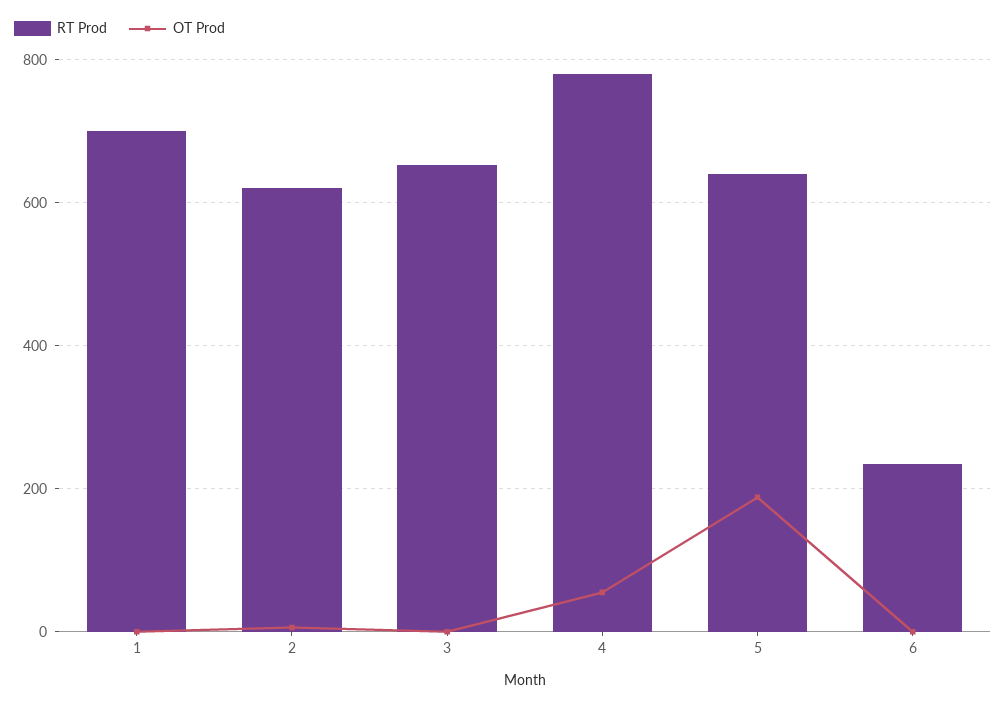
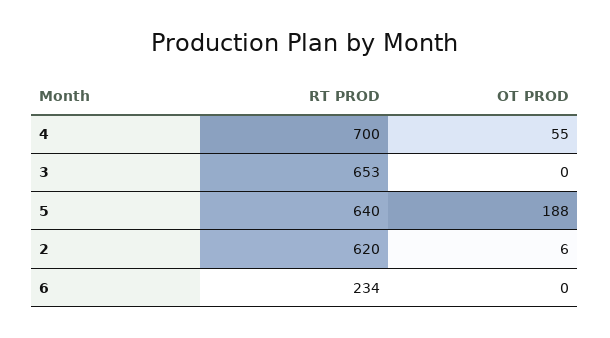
  {
    "RT Prod": {
-     "1": 700,
      "2": 620,
      "3": 653,
-     "4": 780,
+     "4": 700,
      "5": 640,
      "6": 234
    },
    "OT Prod": {
-     "1": 0,
      "2": 6,
      "3": 0,
      "4": 55,
      "5": 188,
      "6": 0
    }
  }

